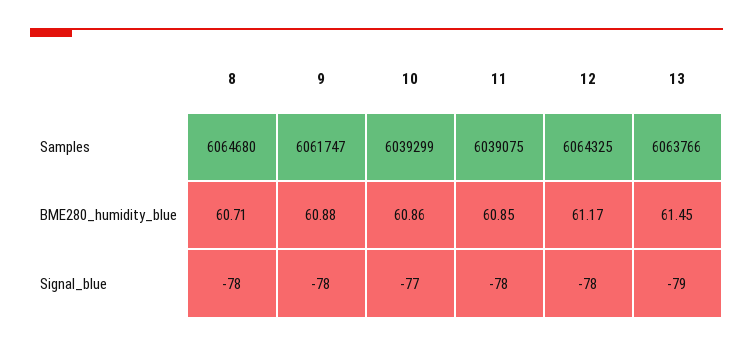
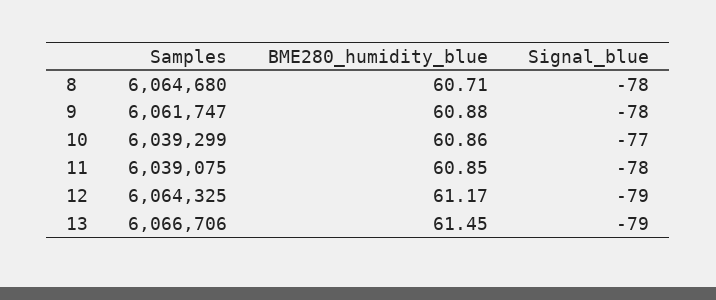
  {
    "8": {
      "Samples": 6064680,
      "BME280_humidity_blue": 60.71,
      "Signal_blue": -78
    },
    "9": {
      "Samples": 6061747,
      "BME280_humidity_blue": 60.88,
      "Signal_blue": -78
    },
    "10": {
      "Samples": 6039299,
      "BME280_humidity_blue": 60.86,
      "Signal_blue": -77
    },
    "11": {
      "Samples": 6039075,
      "BME280_humidity_blue": 60.85,
      "Signal_blue": -78
    },
    "12": {
      "Samples": 6064325,
      "BME280_humidity_blue": 61.17,
-     "Signal_blue": -78
+     "Signal_blue": -79
    },
    "13": {
-     "Samples": 6063766,
+     "Samples": 6066706,
      "BME280_humidity_blue": 61.45,
      "Signal_blue": -79
    }
  }

